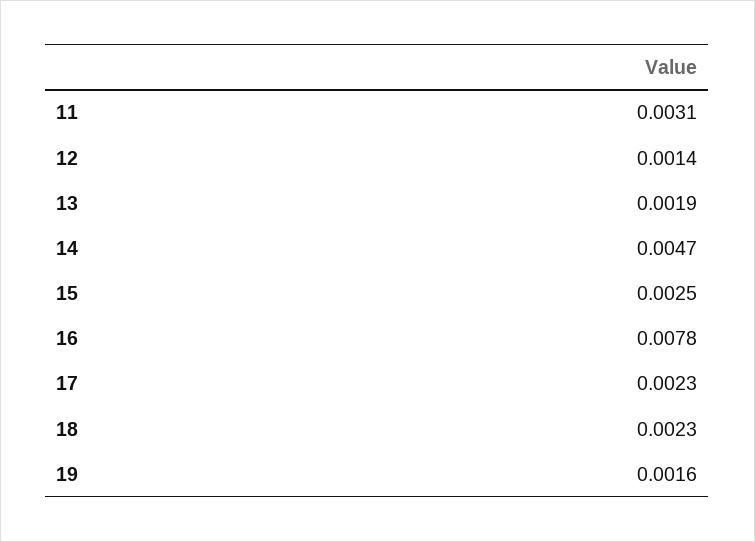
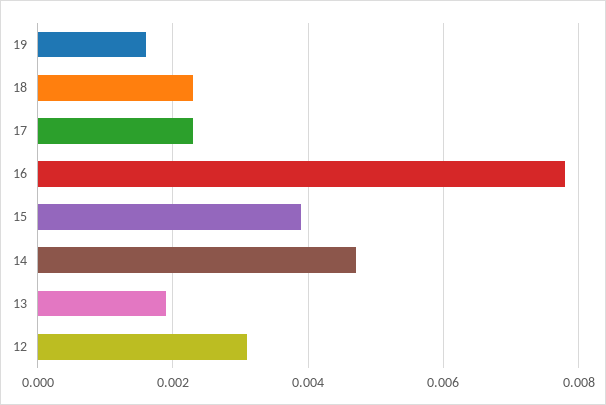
  {
-   "11": 0.0031,
-   "12": 0.0014,
+   "12": 0.003,
    "13": 0.0019,
    "14": 0.0047,
-   "15": 0.0025,
+   "15": 0.004,
    "16": 0.0078,
    "17": 0.0023,
    "18": 0.0023,
    "19": 0.0016
  }

